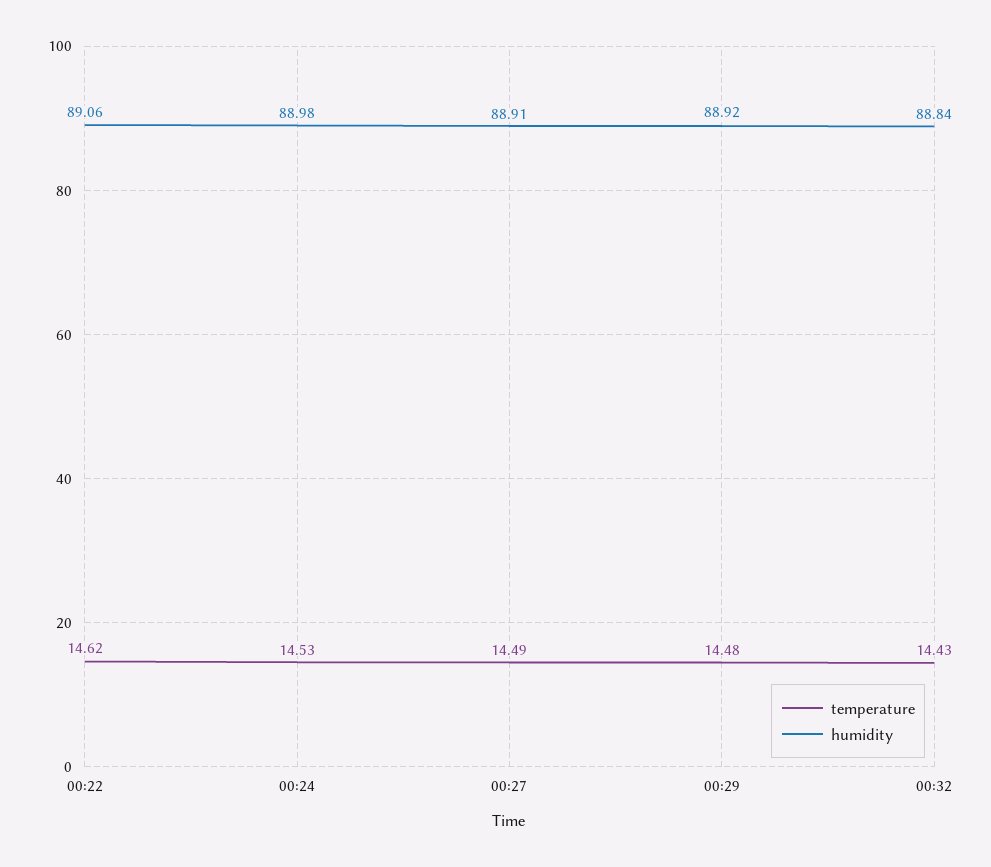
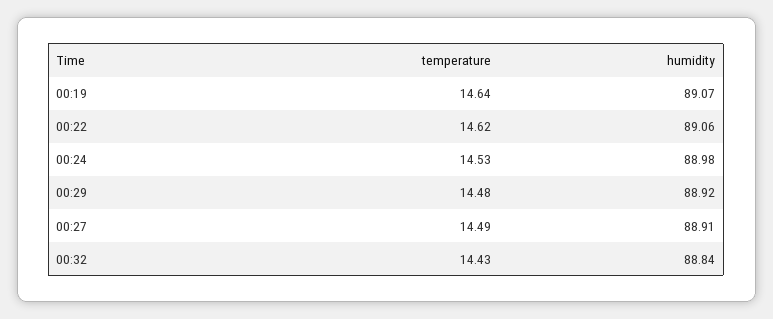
  {
    "temperature": {
      "00:22": 14.62,
      "00:24": 14.53,
      "00:27": 14.49,
      "00:29": 14.48,
-     "00:32": 14.43
+     "00:32": 14.43,
+     "00:19": 14.64
    },
    "humidity": {
      "00:22": 89.06,
      "00:24": 88.98,
      "00:27": 88.91,
      "00:29": 88.92,
-     "00:32": 88.84
+     "00:32": 88.84,
+     "00:19": 89.07
    }
  }

